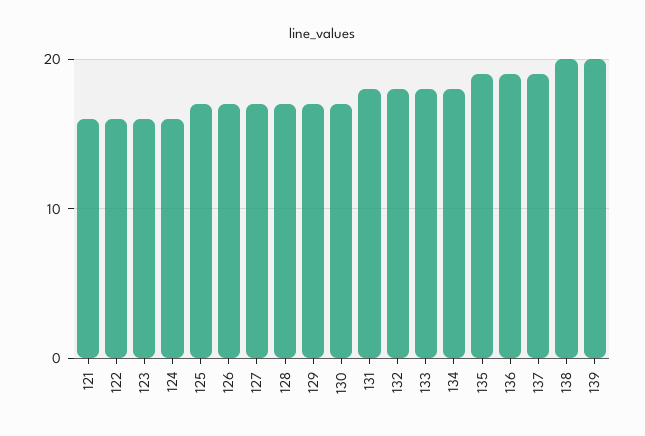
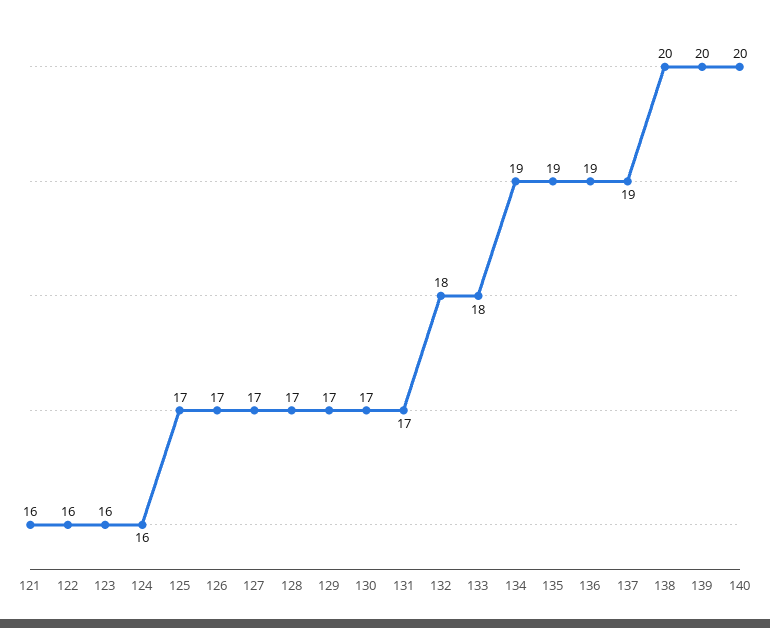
  {
    "121": 16,
    "122": 16,
    "123": 16,
    "124": 16,
    "125": 17,
    "126": 17,
    "127": 17,
    "128": 17,
    "129": 17,
    "130": 17,
-   "131": 18,
+   "131": 17,
    "132": 18,
    "133": 18,
-   "134": 18,
+   "134": 19,
    "135": 19,
    "136": 19,
    "137": 19,
    "138": 20,
-   "139": 20
+   "139": 20,
+   "140": 20
  }

